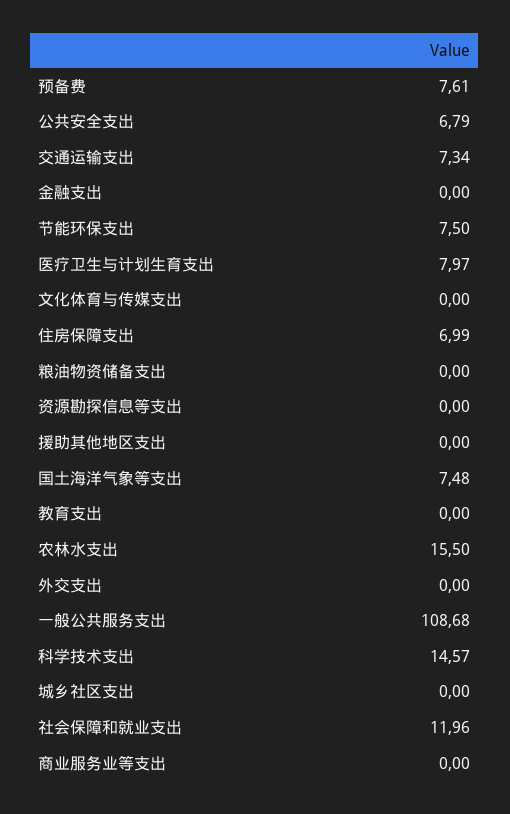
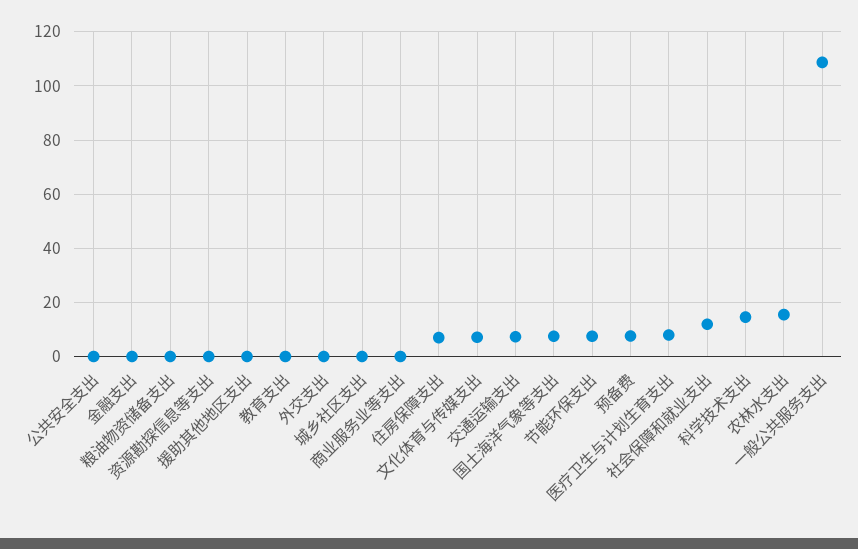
  {
    "预备费": 7.61,
-   "公共安全支出": 6.79,
+   "公共安全支出": 0,
    "交通运输支出": 7.34,
    "金融支出": 0,
    "节能环保支出": 7.5,
    "医疗卫生与计划生育支出": 7.97,
-   "文化体育与传媒支出": 0,
+   "文化体育与传媒支出": 7.5,
    "住房保障支出": 6.99,
    "粮油物资储备支出": 0,
    "资源勘探信息等支出": 0,
    "援助其他地区支出": 0,
    "国土海洋气象等支出": 7.48,
    "教育支出": 0,
    "农林水支出": 15.5,
    "外交支出": 0,
    "一般公共服务支出": 108.68,
    "科学技术支出": 14.57,
    "城乡社区支出": 0,
    "社会保障和就业支出": 11.96,
    "商业服务业等支出": 0
  }

